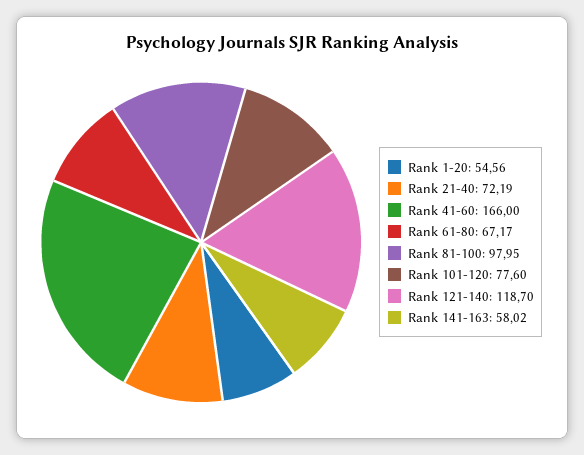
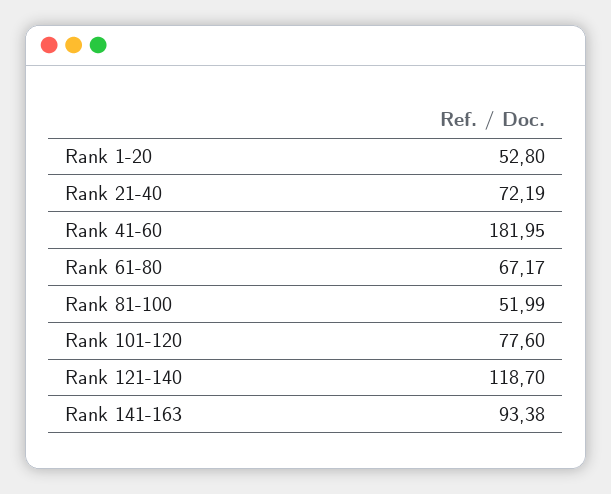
  {
-   "Rank 1-20": 54.56,
+   "Rank 1-20": 52.8,
    "Rank 21-40": 72.19,
-   "Rank 41-60": 166,
+   "Rank 41-60": 181.95,
    "Rank 61-80": 67.17,
-   "Rank 81-100": 97.95,
+   "Rank 81-100": 51.99,
    "Rank 101-120": 77.6,
    "Rank 121-140": 118.7,
-   "Rank 141-163": 58.02
+   "Rank 141-163": 93.38
  }

